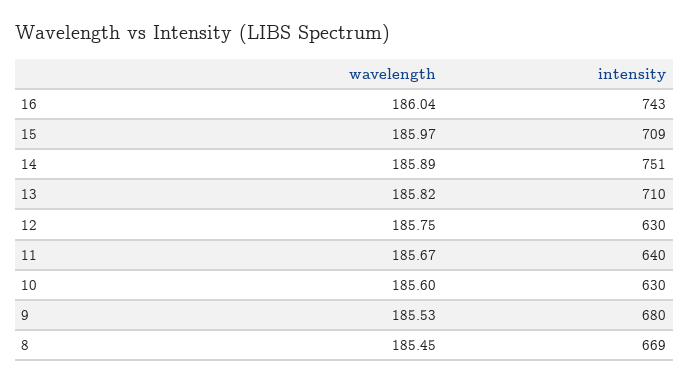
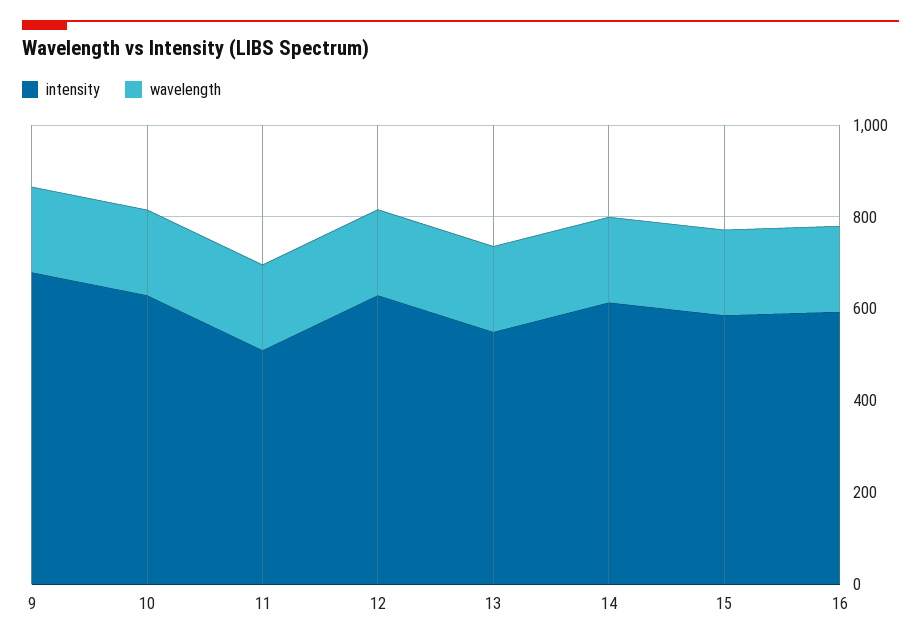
  {
    "wavelength": {
      "16": 186.04,
      "15": 185.97,
      "14": 185.89,
      "13": 185.82,
      "12": 185.75,
      "11": 185.67,
      "10": 185.6,
-     "9": 185.53,
+     "9": 185.53
-     "8": 185.45
    },
    "intensity": {
-     "16": 743,
+     "16": 600,
-     "15": 709,
+     "15": 600,
-     "14": 751,
+     "14": 600,
-     "13": 710,
+     "13": 550,
      "12": 630,
-     "11": 640,
+     "11": 500,
      "10": 630,
-     "9": 680,
+     "9": 680
-     "8": 669
    }
  }

